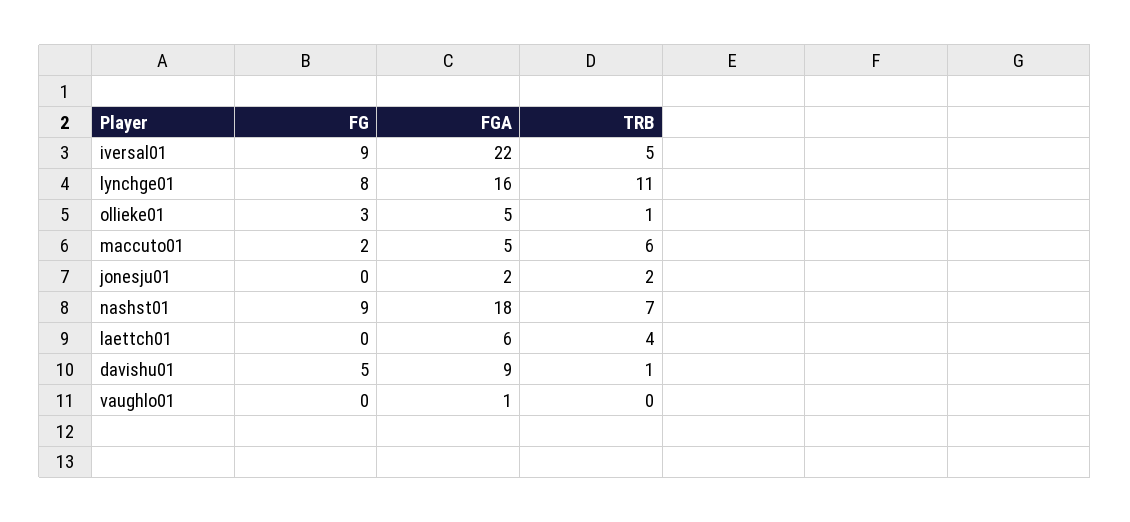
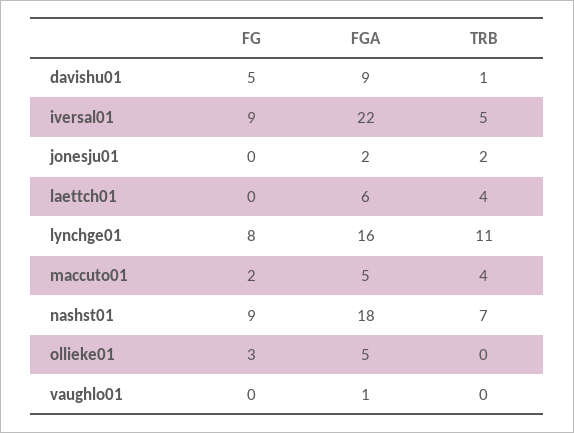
  {
    "FG": {
      "iversal01": 9,
      "lynchge01": 8,
      "ollieke01": 3,
      "maccuto01": 2,
      "jonesju01": 0,
      "nashst01": 9,
      "laettch01": 0,
      "davishu01": 5,
      "vaughlo01": 0
    },
    "FGA": {
      "iversal01": 22,
      "lynchge01": 16,
      "ollieke01": 5,
      "maccuto01": 5,
      "jonesju01": 2,
      "nashst01": 18,
      "laettch01": 6,
      "davishu01": 9,
      "vaughlo01": 1
    },
    "TRB": {
      "iversal01": 5,
      "lynchge01": 11,
-     "ollieke01": 1,
+     "ollieke01": 0,
-     "maccuto01": 6,
+     "maccuto01": 4,
      "jonesju01": 2,
      "nashst01": 7,
      "laettch01": 4,
      "davishu01": 1,
      "vaughlo01": 0
    }
  }

